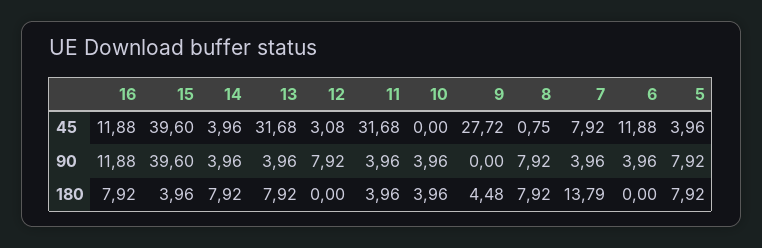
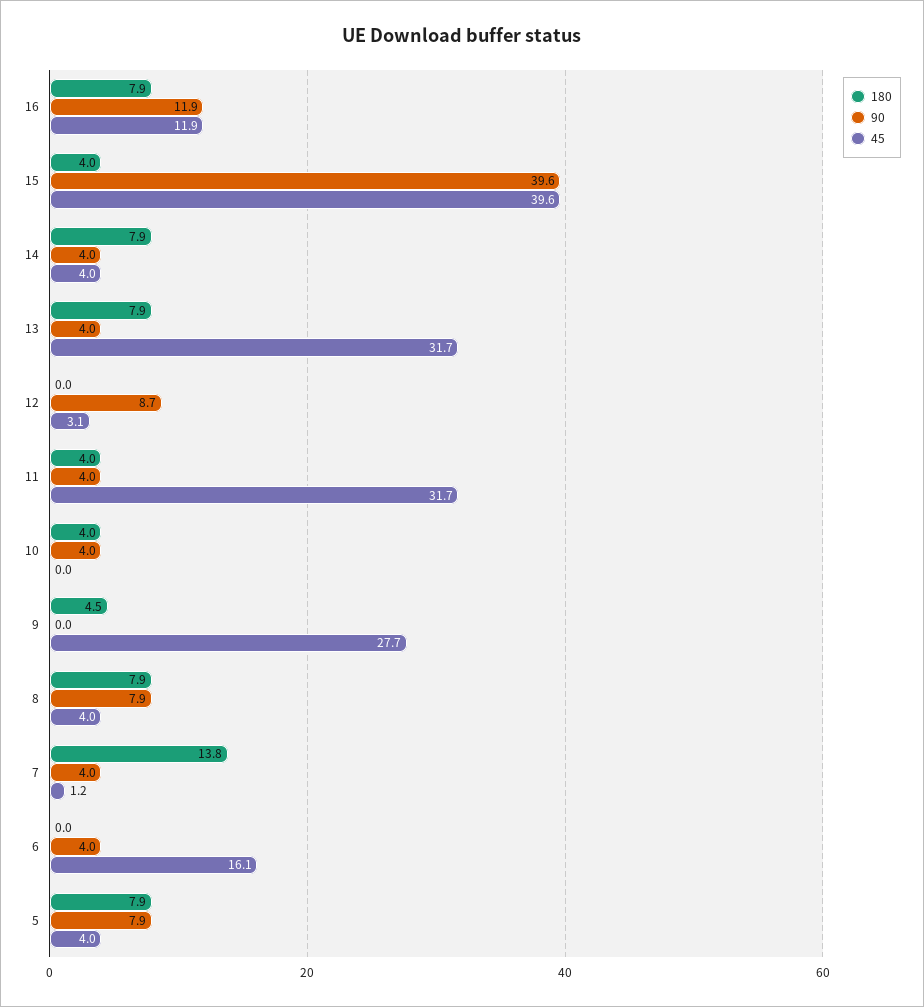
  {
    "45": {
      "16": 11.88,
      "15": 39.6,
      "14": 3.96,
      "13": 31.68,
      "12": 3.08,
      "11": 31.68,
      "10": 0,
      "9": 27.72,
-     "8": 0.75,
+     "8": 4,
-     "7": 7.92,
+     "7": 1.2,
-     "6": 11.88,
+     "6": 16.1,
      "5": 3.96
    },
    "90": {
      "16": 11.88,
      "15": 39.6,
      "14": 3.96,
      "13": 3.96,
-     "12": 7.92,
+     "12": 8.7,
      "11": 3.96,
      "10": 3.96,
      "9": 0,
      "8": 7.92,
      "7": 3.96,
      "6": 3.96,
      "5": 7.92
    },
    "180": {
      "16": 7.92,
      "15": 3.96,
      "14": 7.92,
      "13": 7.92,
      "12": 0,
      "11": 3.96,
      "10": 3.96,
      "9": 4.48,
      "8": 7.92,
      "7": 13.79,
      "6": 0,
      "5": 7.92
    }
  }

